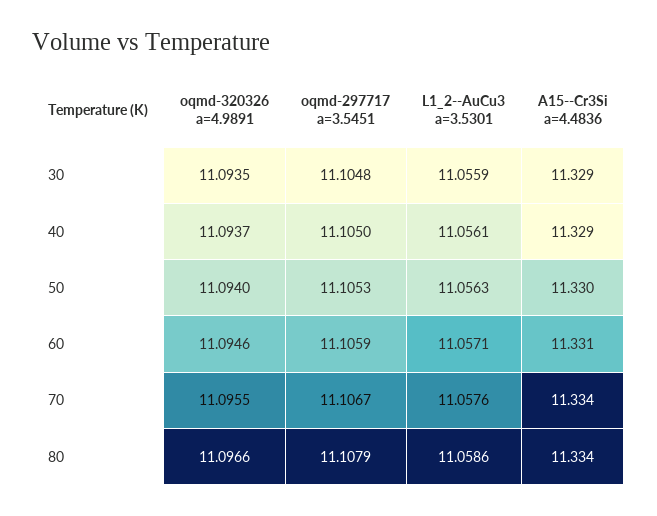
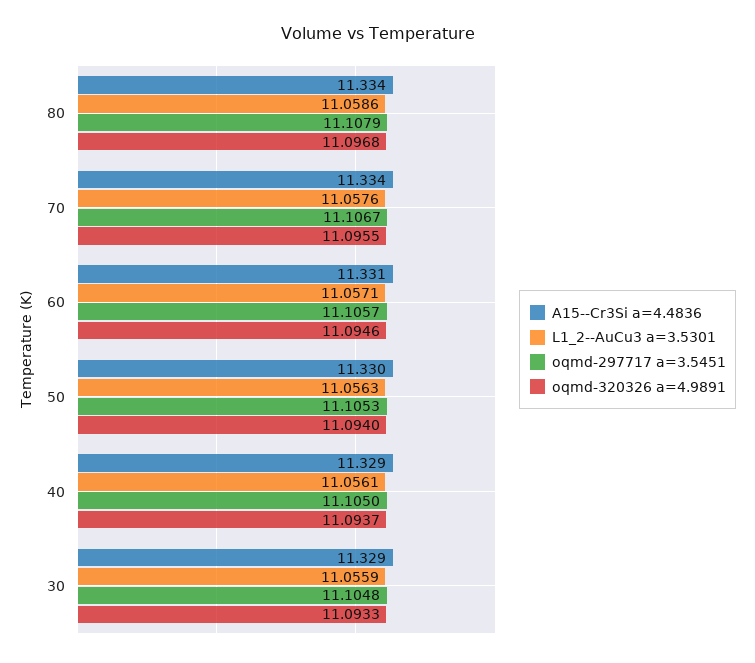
  {
    "oqmd-320326 a=4.9891": {
-     "30": 11.0935,
+     "30": 11.0933,
      "40": 11.0937,
      "50": 11.094,
      "60": 11.0946,
      "70": 11.0955,
-     "80": 11.0966
+     "80": 11.0968
    },
    "oqmd-297717 a=3.5451": {
      "30": 11.1048,
      "40": 11.105,
      "50": 11.1053,
-     "60": 11.1059,
+     "60": 11.1057,
      "70": 11.1067,
      "80": 11.1079
    },
    "L1_2--AuCu3 a=3.5301": {
      "30": 11.0559,
      "40": 11.0561,
      "50": 11.0563,
      "60": 11.0571,
      "70": 11.0576,
      "80": 11.0586
    },
    "A15--Cr3Si a=4.4836": {
      "30": 11.329,
      "40": 11.329,
      "50": 11.33,
      "60": 11.331,
      "70": 11.334,
      "80": 11.334
    }
  }

